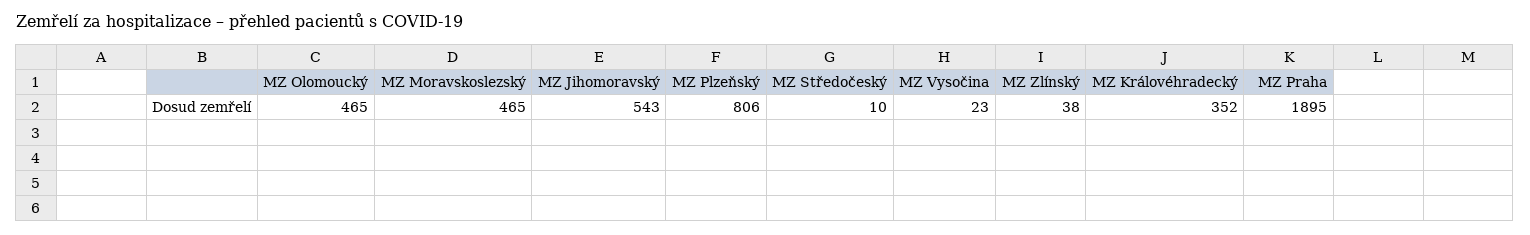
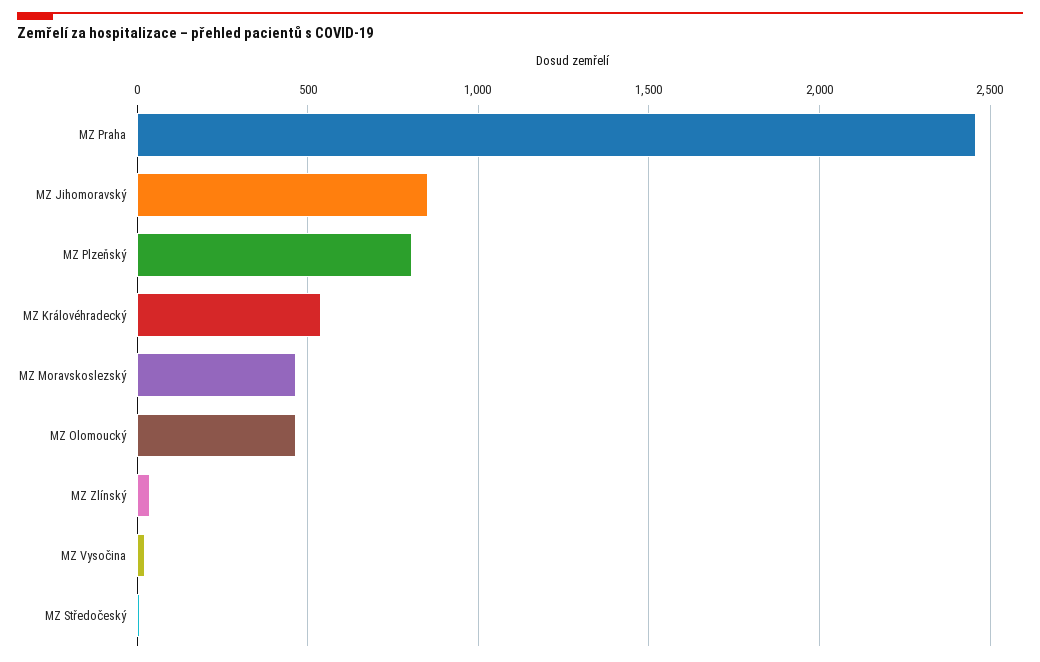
  {
    "MZ Olomoucký": 465,
    "MZ Moravskoslezský": 465,
-   "MZ Jihomoravský": 543,
+   "MZ Jihomoravský": 850,
    "MZ Plzeňský": 806,
    "MZ Středočeský": 10,
    "MZ Vysočina": 23,
    "MZ Zlínský": 38,
-   "MZ Královéhradecký": 352,
+   "MZ Královéhradecký": 550,
-   "MZ Praha": 1895
+   "MZ Praha": 2450
  }

